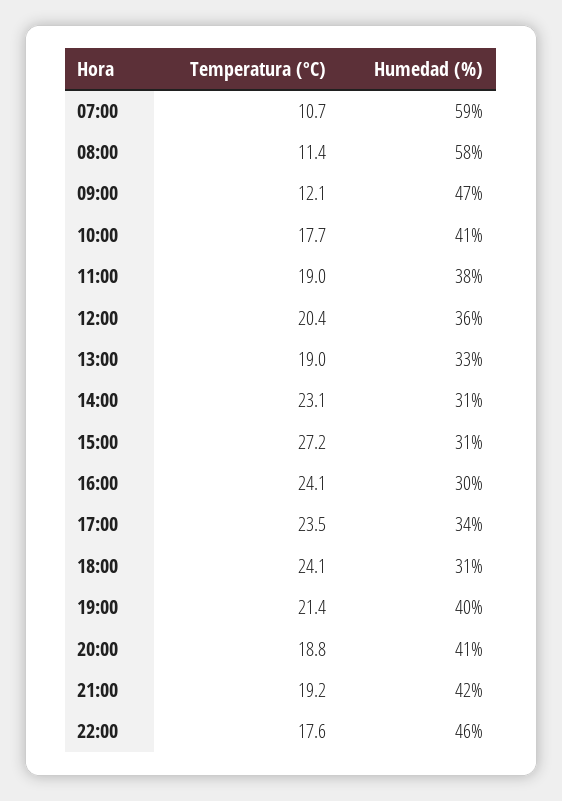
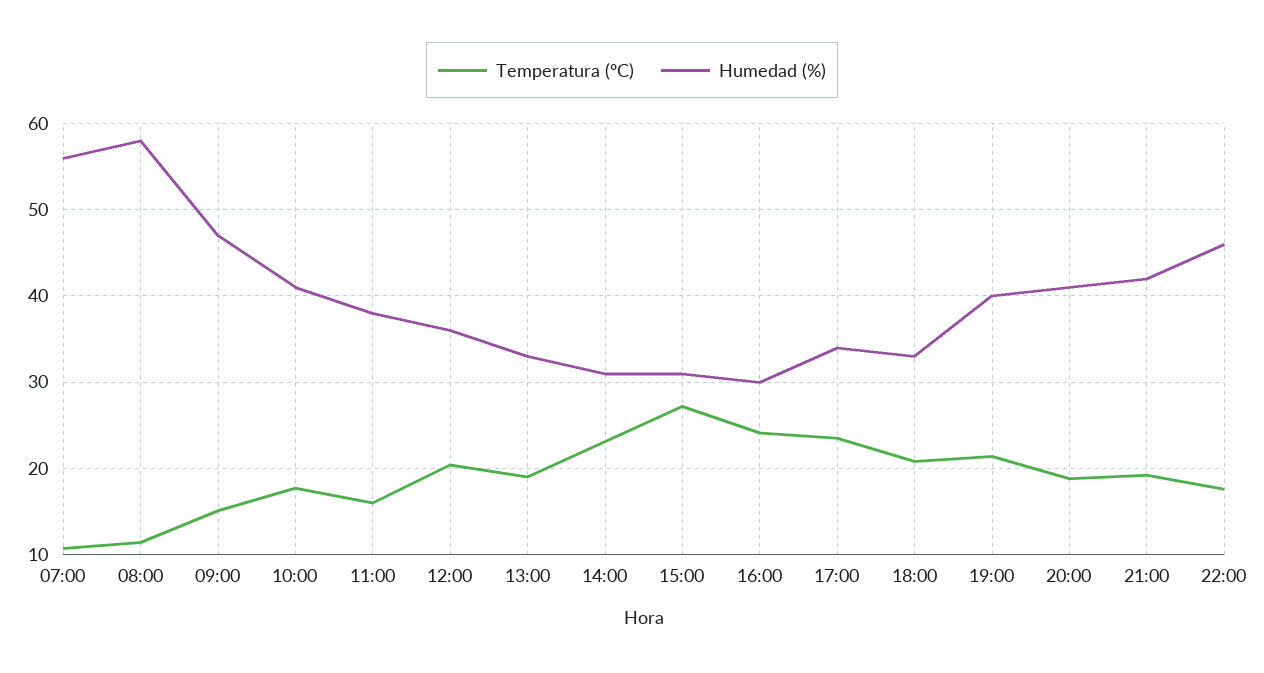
  {
    "Temperatura (ºC)": {
      "07:00": 10.7,
      "08:00": 11.4,
-     "09:00": 12.1,
+     "09:00": 15,
      "10:00": 17.7,
-     "11:00": 19,
+     "11:00": 16,
      "12:00": 20.4,
      "13:00": 19,
      "14:00": 23.1,
      "15:00": 27.2,
      "16:00": 24.1,
      "17:00": 23.5,
-     "18:00": 24.1,
+     "18:00": 21,
      "19:00": 21.4,
      "20:00": 18.8,
      "21:00": 19.2,
      "22:00": 17.6
    },
    "Humedad (%)": {
-     "07:00": 59,
+     "07:00": 56,
      "08:00": 58,
      "09:00": 47,
      "10:00": 41,
      "11:00": 38,
      "12:00": 36,
      "13:00": 33,
      "14:00": 31,
      "15:00": 31,
      "16:00": 30,
      "17:00": 34,
-     "18:00": 31,
+     "18:00": 33,
      "19:00": 40,
      "20:00": 41,
      "21:00": 42,
      "22:00": 46
    }
  }

